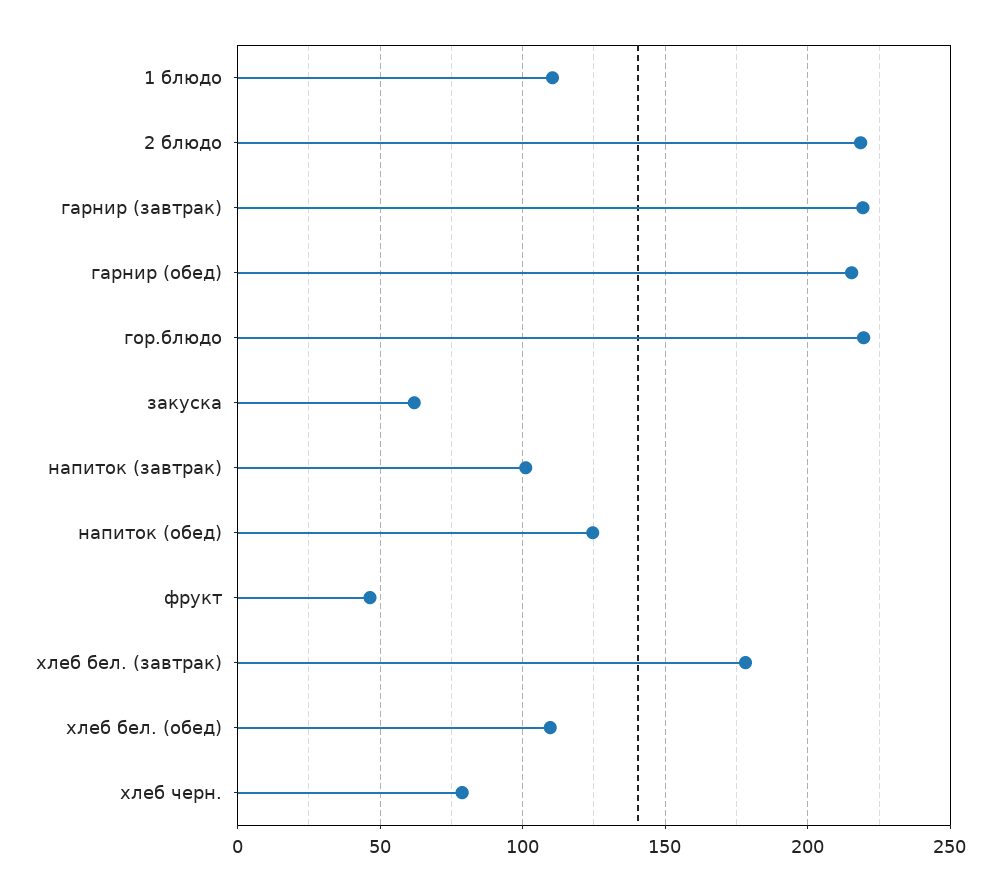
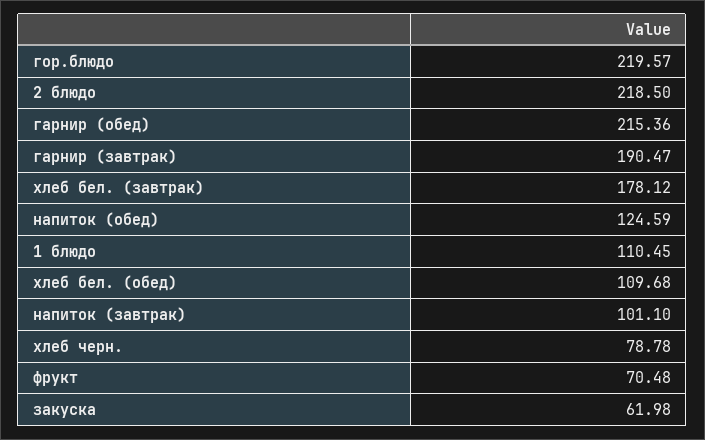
  {
    "1 блюдо": 110.45,
    "2 блюдо": 218.5,
-   "гарнир (завтрак)": 220,
+   "гарнир (завтрак)": 190.47,
    "гарнир (обед)": 215.36,
    "гор.блюдо": 219.57,
    "закуска": 61.98,
    "напиток (завтрак)": 101.1,
    "напиток (обед)": 124.59,
-   "фрукт": 45,
+   "фрукт": 70.48,
    "хлеб бел. (завтрак)": 178.12,
    "хлеб бел. (обед)": 109.68,
    "хлеб черн.": 78.78
  }

